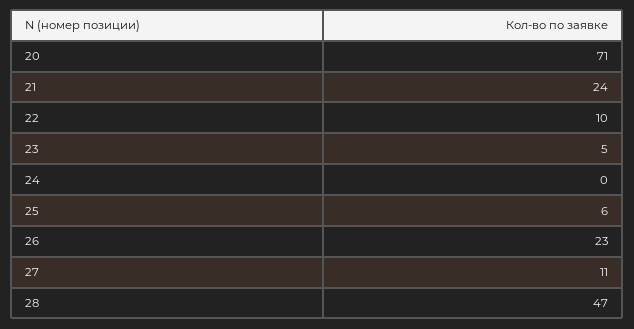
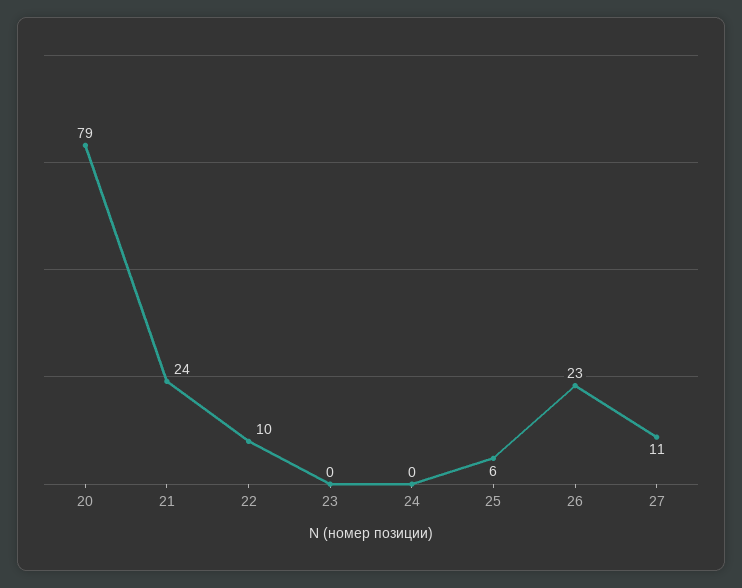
  {
-   "20": 71,
+   "20": 79,
    "21": 24,
    "22": 10,
-   "23": 5,
+   "23": 0,
    "24": 0,
    "25": 6,
    "26": 23,
-   "27": 11,
+   "27": 11
-   "28": 47
  }

